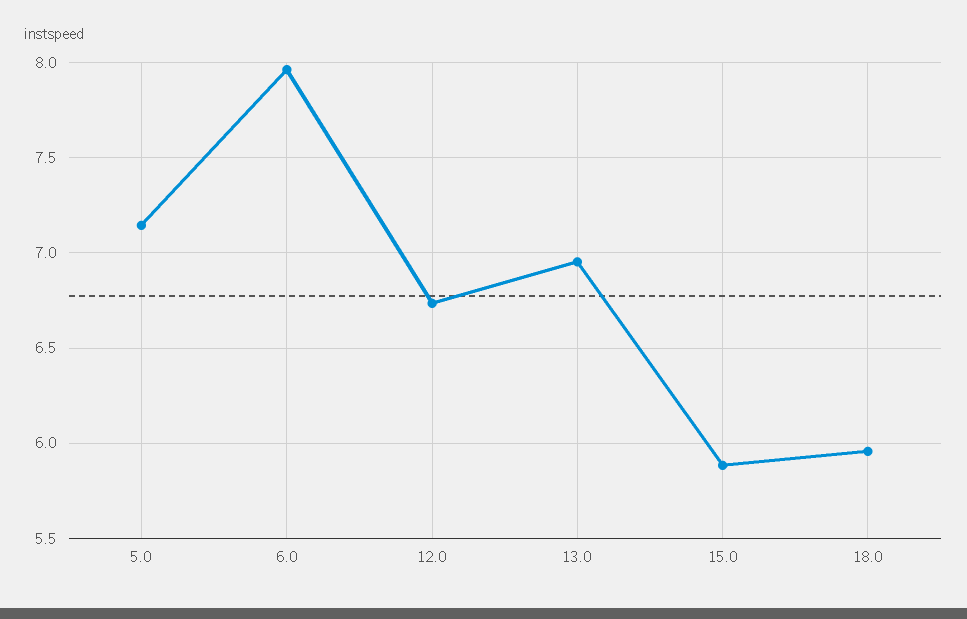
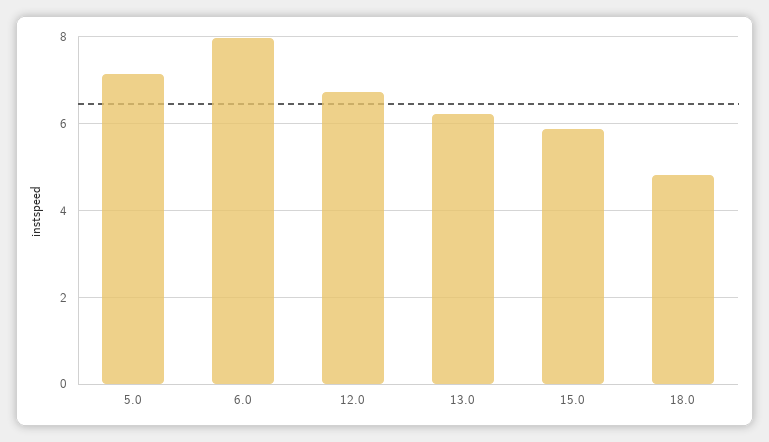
  {
    "5.0": 7.15,
    "6.0": 7.95,
    "12.0": 6.75,
-   "13.0": 6.95,
+   "13.0": 6.2,
    "15.0": 5.9,
-   "18.0": 5.95
+   "18.0": 4.8
  }

